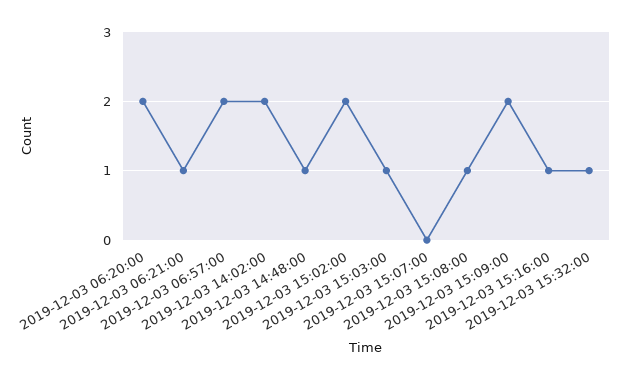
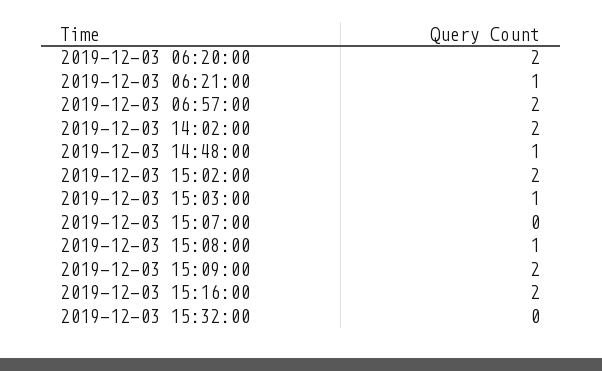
  {
    "2019-12-03 06:20:00": 2,
    "2019-12-03 06:21:00": 1,
    "2019-12-03 06:57:00": 2,
    "2019-12-03 14:02:00": 2,
    "2019-12-03 14:48:00": 1,
    "2019-12-03 15:02:00": 2,
    "2019-12-03 15:03:00": 1,
    "2019-12-03 15:07:00": 0,
    "2019-12-03 15:08:00": 1,
    "2019-12-03 15:09:00": 2,
-   "2019-12-03 15:16:00": 1,
+   "2019-12-03 15:16:00": 2,
-   "2019-12-03 15:32:00": 1
+   "2019-12-03 15:32:00": 0
  }

